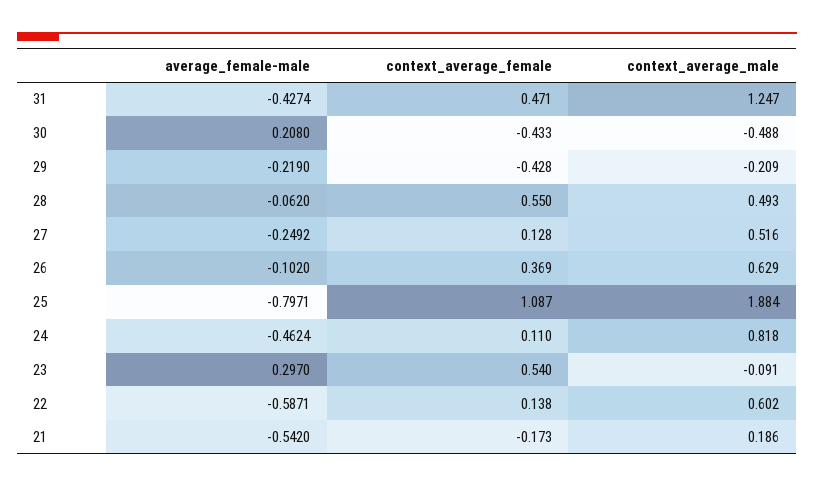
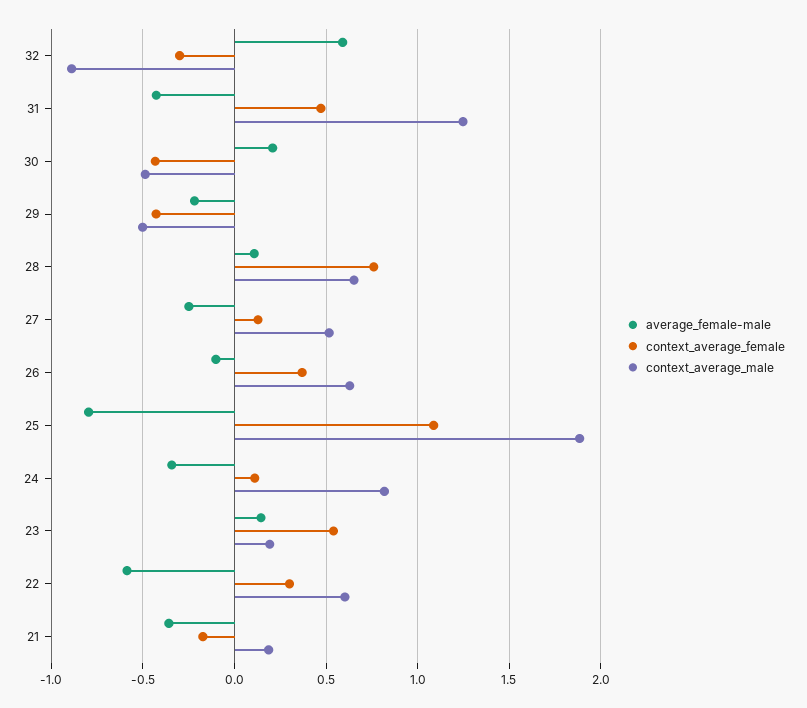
  {
    "average_female-male": {
      "31": -0.4274,
      "30": 0.208,
      "29": -0.219,
-     "28": -0.062,
+     "28": 0.1,
      "27": -0.2492,
      "26": -0.102,
      "25": -0.7971,
-     "24": -0.4624,
+     "24": -0.35,
-     "23": 0.297,
+     "23": 0.15,
      "22": -0.5871,
-     "21": -0.542
+     "21": -0.35,
+     "32": 0.6
    },
    "context_average_female": {
      "31": 0.471,
      "30": -0.433,
      "29": -0.428,
-     "28": 0.55,
+     "28": 0.75,
      "27": 0.128,
      "26": 0.369,
      "25": 1.087,
      "24": 0.11,
      "23": 0.54,
-     "22": 0.138,
+     "22": 0.3,
-     "21": -0.173
+     "21": -0.173,
+     "32": -0.3
    },
    "context_average_male": {
      "31": 1.247,
      "30": -0.488,
-     "29": -0.209,
+     "29": -0.5,
-     "28": 0.493,
+     "28": 0.65,
      "27": 0.516,
      "26": 0.629,
      "25": 1.884,
      "24": 0.818,
-     "23": -0.091,
+     "23": 0.2,
      "22": 0.602,
-     "21": 0.186
+     "21": 0.186,
+     "32": -0.9
    }
  }

